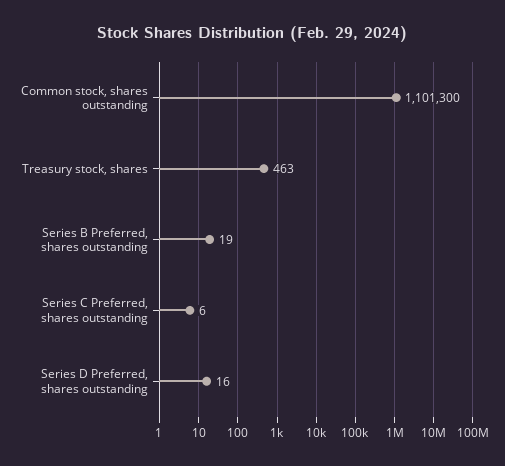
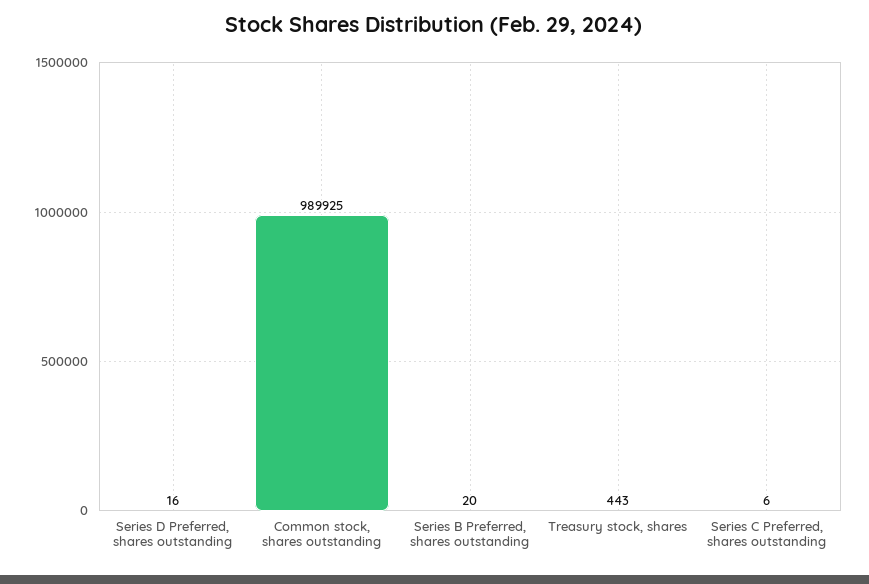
  {
-   "Common stock, shares outstanding": 1101300,
+   "Common stock, shares outstanding": 989925,
-   "Treasury stock, shares": 463,
+   "Treasury stock, shares": 443,
-   "Series B Preferred, shares outstanding": 19,
+   "Series B Preferred, shares outstanding": 20,
    "Series C Preferred, shares outstanding": 6,
    "Series D Preferred, shares outstanding": 16
  }

